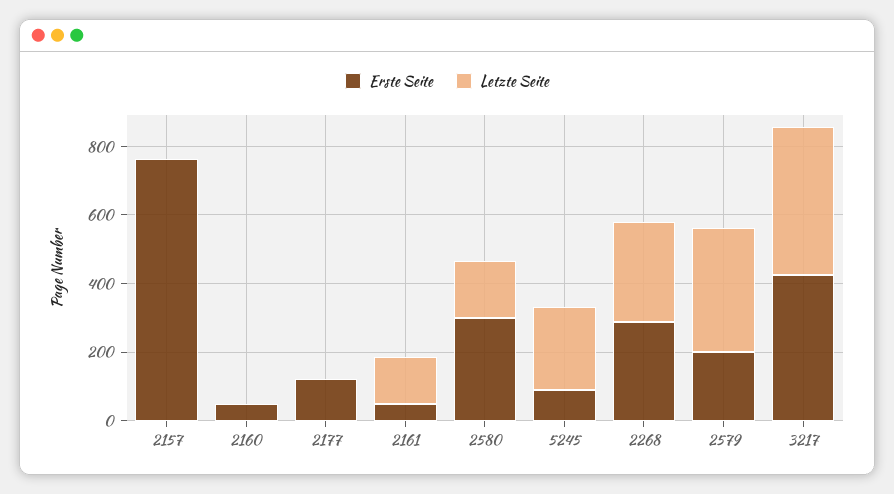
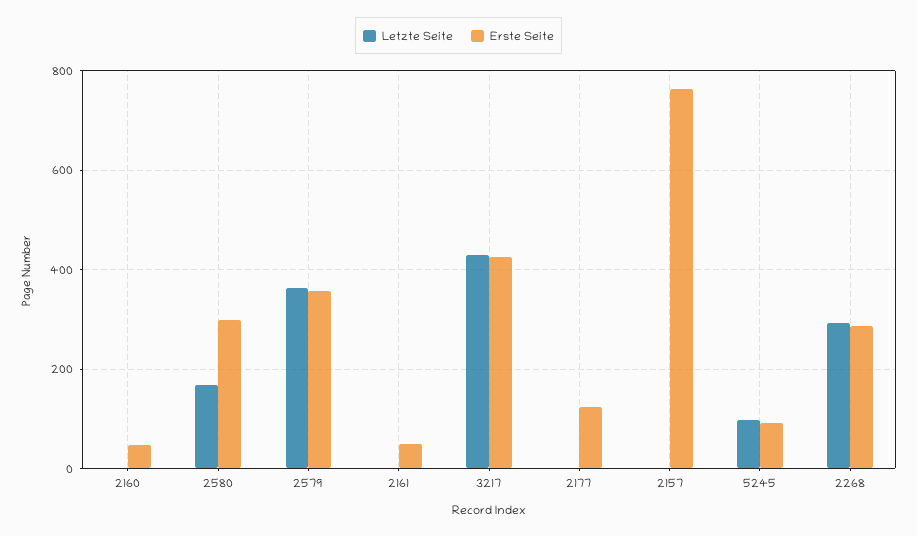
  {
    "Erste Seite": {
      "2157": 760,
      "2160": 40,
      "2177": 120,
      "2161": 40,
      "2580": 300,
      "5245": 100,
      "2268": 280,
-     "2579": 200,
+     "2579": 360,
      "3217": 420
    },
    "Letzte Seite": {
      "2157": 0,
      "2160": 0,
      "2177": 0,
-     "2161": 150,
+     "2161": 0,
      "2580": 160,
-     "5245": 250,
+     "5245": 100,
      "2268": 300,
      "2579": 360,
      "3217": 440
    }
  }

